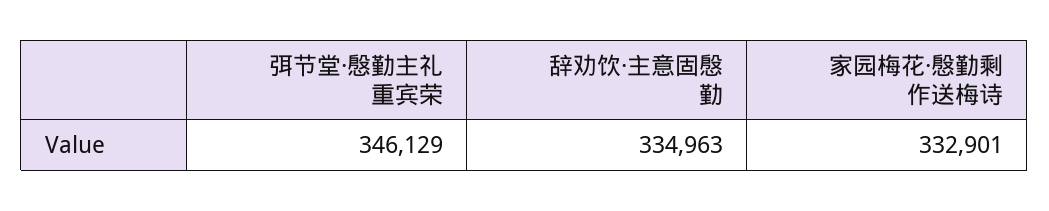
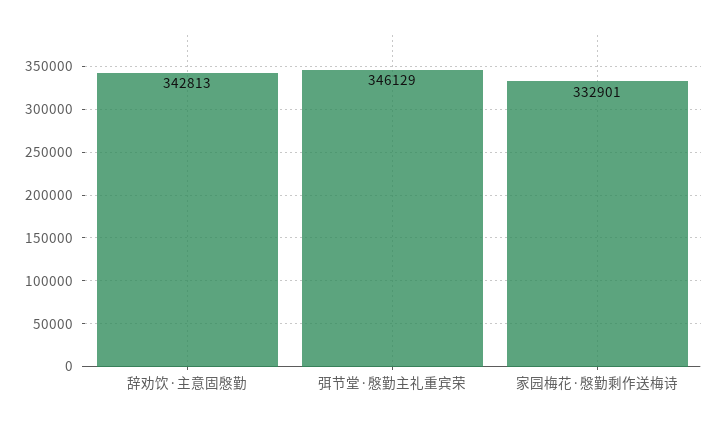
  {
    "弭节堂·慇勤主礼重宾荣": 346129,
-   "辞劝饮·主意固慇勤": 334963,
+   "辞劝饮·主意固慇勤": 342813,
    "家园梅花·慇勤剩作送梅诗": 332901
  }

